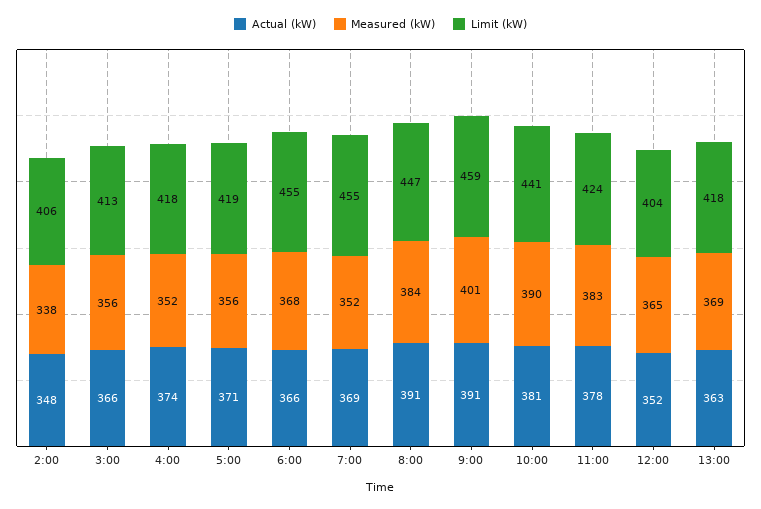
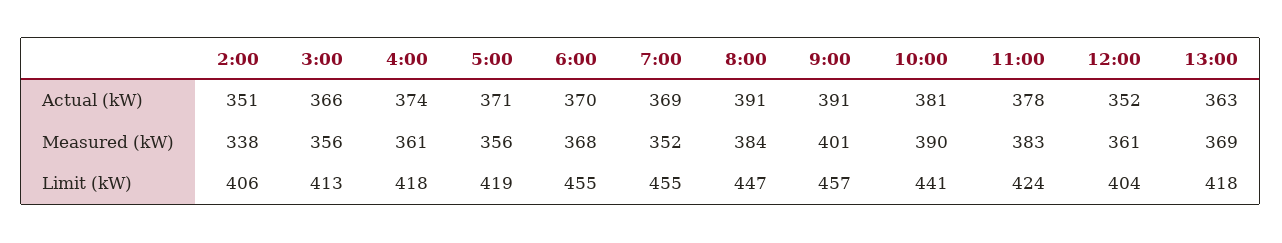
  {
    "Actual (kW)": {
-     "2:00": 348,
+     "2:00": 351,
      "3:00": 366,
      "4:00": 374,
      "5:00": 371,
-     "6:00": 366,
+     "6:00": 370,
      "7:00": 369,
      "8:00": 391,
      "9:00": 391,
      "10:00": 381,
      "11:00": 378,
      "12:00": 352,
      "13:00": 363
    },
    "Measured (kW)": {
      "2:00": 338,
      "3:00": 356,
-     "4:00": 352,
+     "4:00": 361,
      "5:00": 356,
      "6:00": 368,
      "7:00": 352,
      "8:00": 384,
      "9:00": 401,
      "10:00": 390,
      "11:00": 383,
-     "12:00": 365,
+     "12:00": 361,
      "13:00": 369
    },
    "Limit (kW)": {
      "2:00": 406,
      "3:00": 413,
      "4:00": 418,
      "5:00": 419,
      "6:00": 455,
      "7:00": 455,
      "8:00": 447,
-     "9:00": 459,
+     "9:00": 457,
      "10:00": 441,
      "11:00": 424,
      "12:00": 404,
      "13:00": 418
    }
  }

